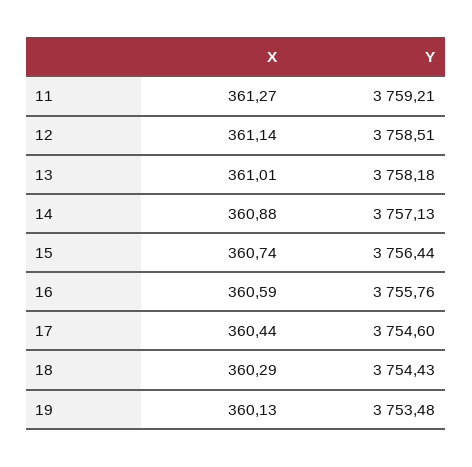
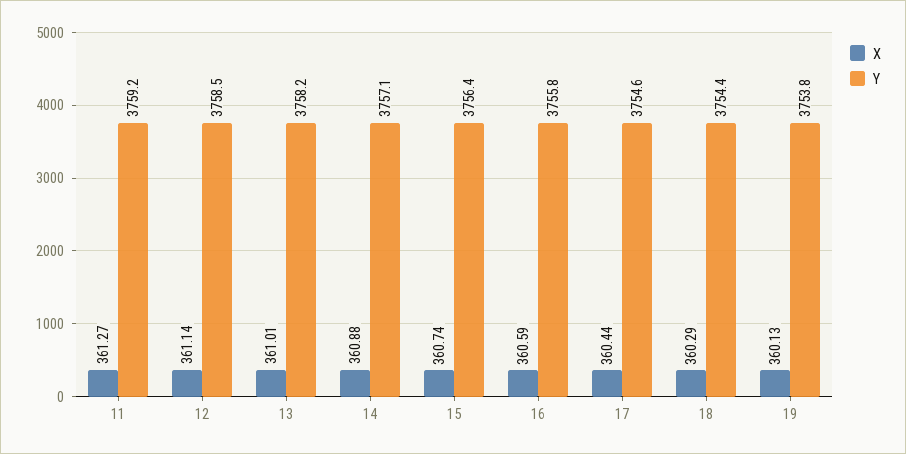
  {
    "X": {
      "11": 361.27,
      "12": 361.14,
      "13": 361.01,
      "14": 360.88,
      "15": 360.74,
      "16": 360.59,
      "17": 360.44,
      "18": 360.29,
      "19": 360.13
    },
    "Y": {
      "11": 3759.21,
      "12": 3758.51,
      "13": 3758.18,
      "14": 3757.13,
      "15": 3756.44,
      "16": 3755.76,
      "17": 3754.6,
      "18": 3754.43,
-     "19": 3753.48
+     "19": 3753.8
    }
  }

